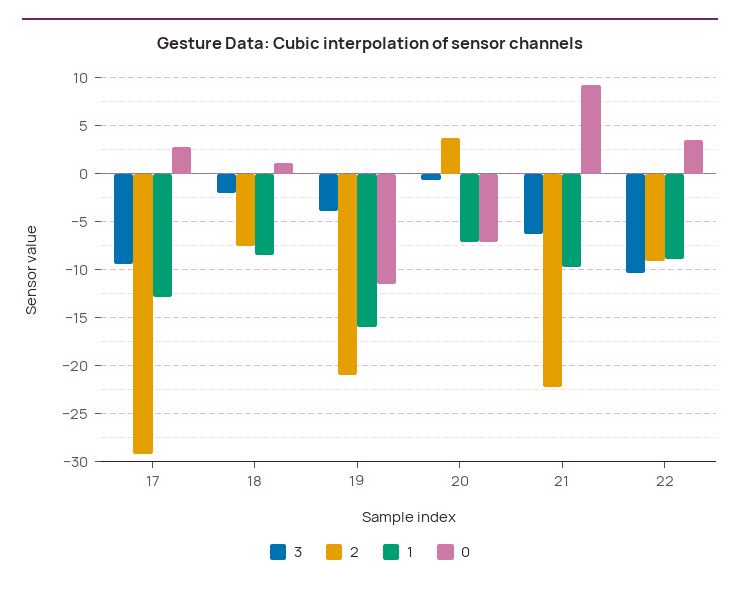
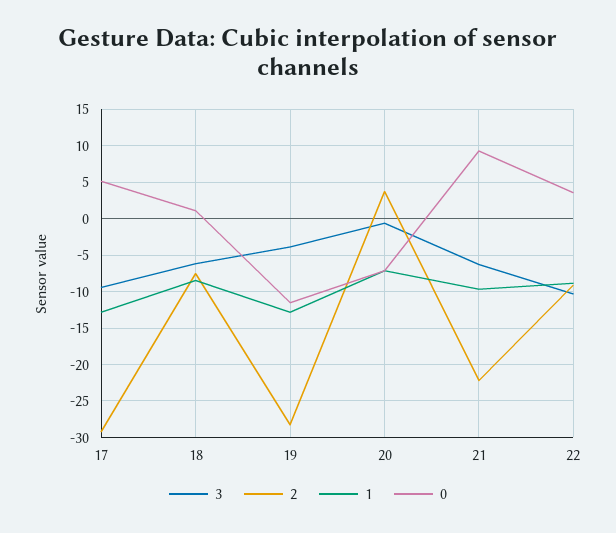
  {
    "3": {
      "17": -9,
-     "18": -2,
+     "18": -6,
      "19": -4,
      "20": -1,
      "21": -6,
      "22": -10
    },
    "2": {
      "17": -29,
      "18": -8,
-     "19": -21,
+     "19": -28,
      "20": 4,
      "21": -22,
      "22": -9
    },
    "1": {
      "17": -13,
      "18": -8,
-     "19": -16,
+     "19": -13,
      "20": -7,
      "21": -10,
      "22": -9
    },
    "0": {
-     "17": 3,
+     "17": 5,
      "18": 1,
      "19": -12,
      "20": -7,
      "21": 9,
      "22": 4
    }
  }

